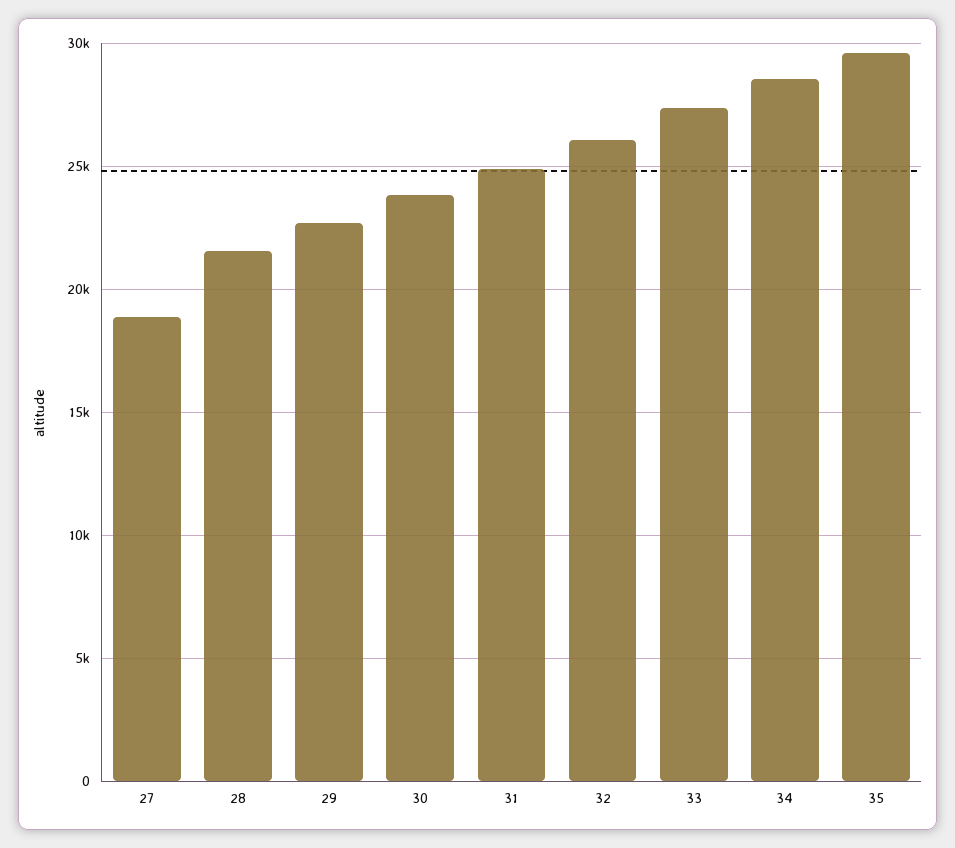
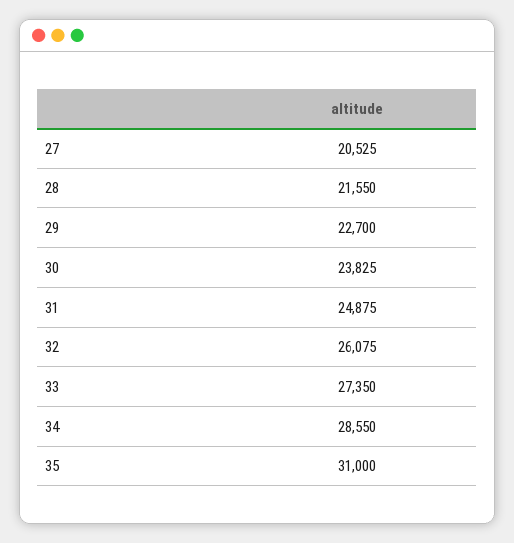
  {
-   "27": 19000,
+   "27": 20525,
    "28": 21550,
    "29": 22700,
    "30": 23825,
    "31": 24875,
    "32": 26075,
    "33": 27350,
    "34": 28550,
-   "35": 29500
+   "35": 31000
  }

